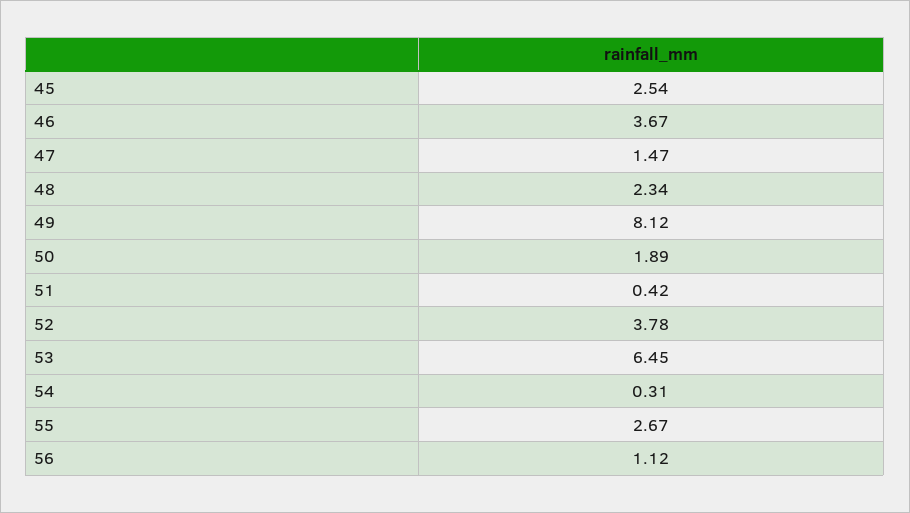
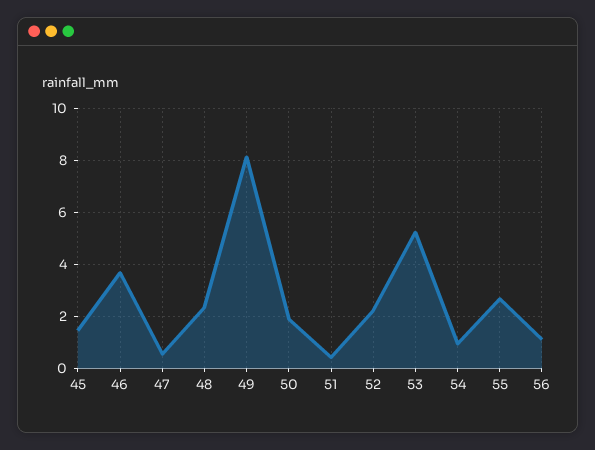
  {
-   "45": 2.54,
+   "45": 1.5,
    "46": 3.67,
-   "47": 1.47,
+   "47": 0.5,
    "48": 2.34,
    "49": 8.12,
    "50": 1.89,
    "51": 0.42,
-   "52": 3.78,
+   "52": 2.25,
-   "53": 6.45,
+   "53": 5.25,
-   "54": 0.31,
+   "54": 1,
    "55": 2.67,
    "56": 1.12
  }

